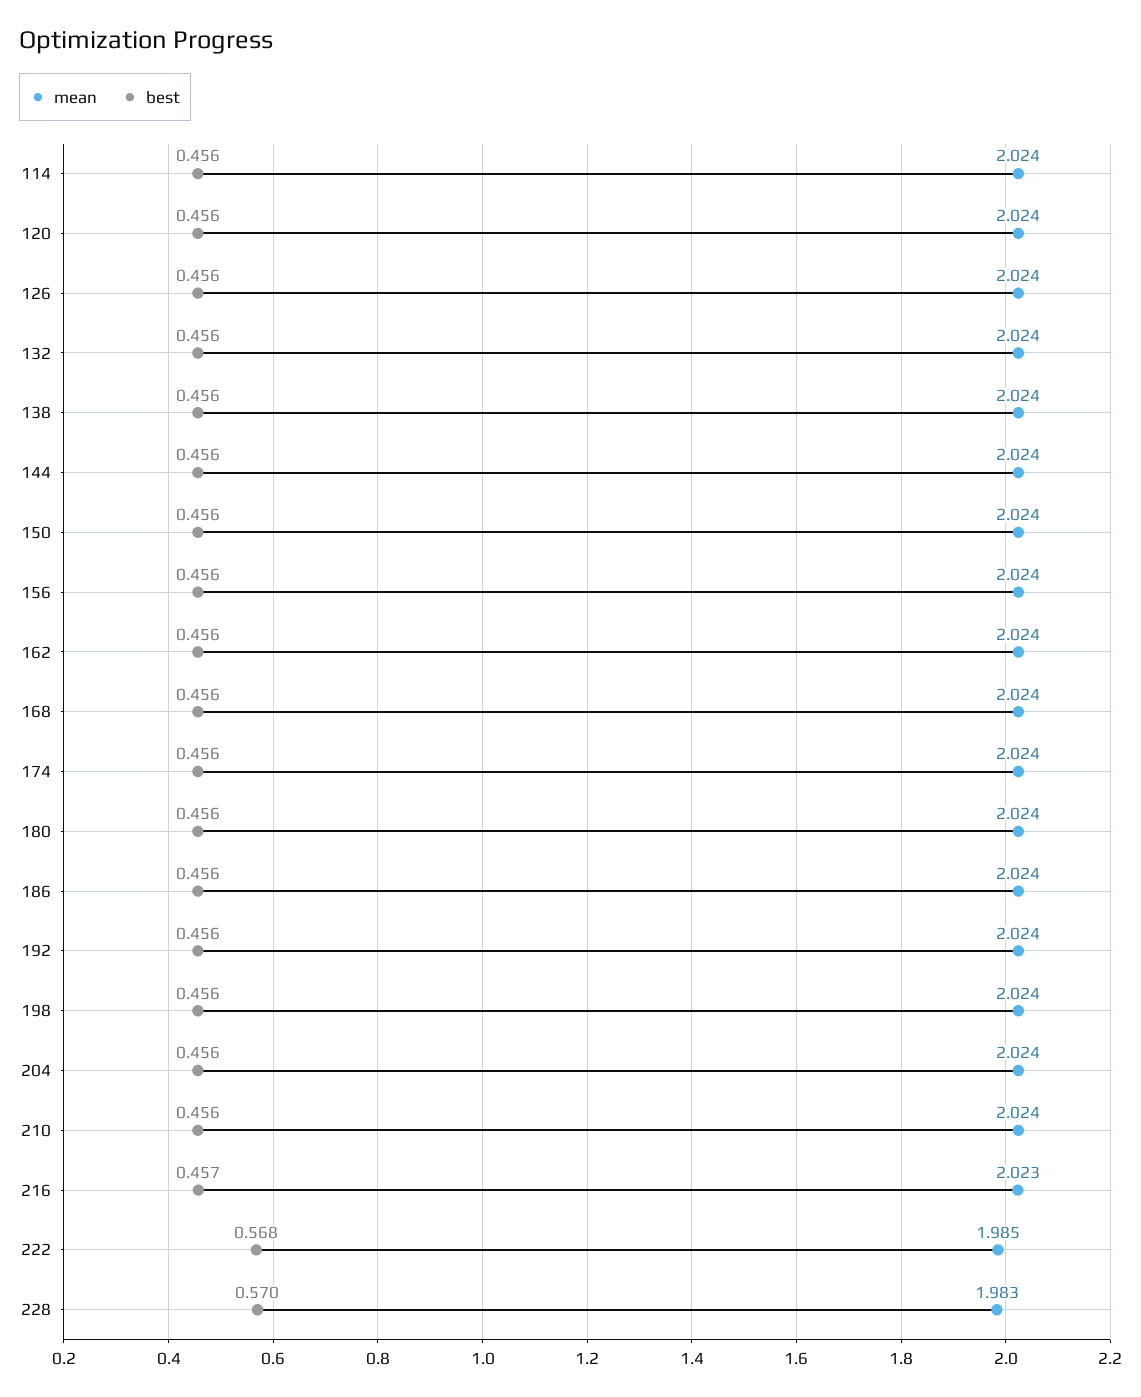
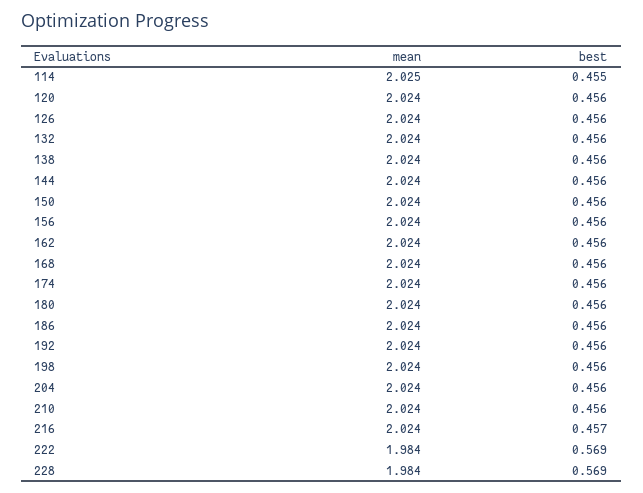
  {
    "mean": {
-     "114": 2.024,
+     "114": 2.025,
      "120": 2.024,
      "126": 2.024,
      "132": 2.024,
      "138": 2.024,
      "144": 2.024,
      "150": 2.024,
      "156": 2.024,
      "162": 2.024,
      "168": 2.024,
      "174": 2.024,
      "180": 2.024,
      "186": 2.024,
      "192": 2.024,
      "198": 2.024,
      "204": 2.024,
      "210": 2.024,
-     "216": 2.023,
+     "216": 2.024,
-     "222": 1.985,
+     "222": 1.984,
-     "228": 1.983
+     "228": 1.984
    },
    "best": {
-     "114": 0.456,
+     "114": 0.455,
      "120": 0.456,
      "126": 0.456,
      "132": 0.456,
      "138": 0.456,
      "144": 0.456,
      "150": 0.456,
      "156": 0.456,
      "162": 0.456,
      "168": 0.456,
      "174": 0.456,
      "180": 0.456,
      "186": 0.456,
      "192": 0.456,
      "198": 0.456,
      "204": 0.456,
      "210": 0.456,
      "216": 0.457,
-     "222": 0.568,
+     "222": 0.569,
-     "228": 0.57
+     "228": 0.569
    }
  }

